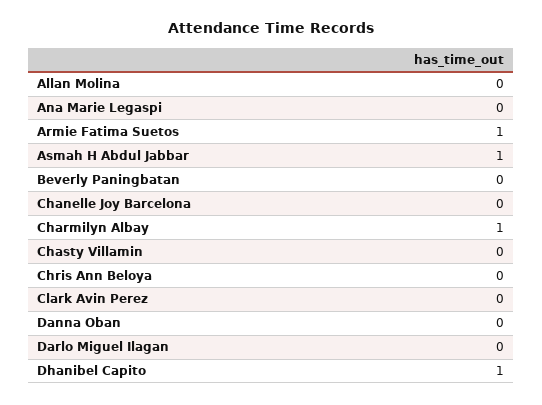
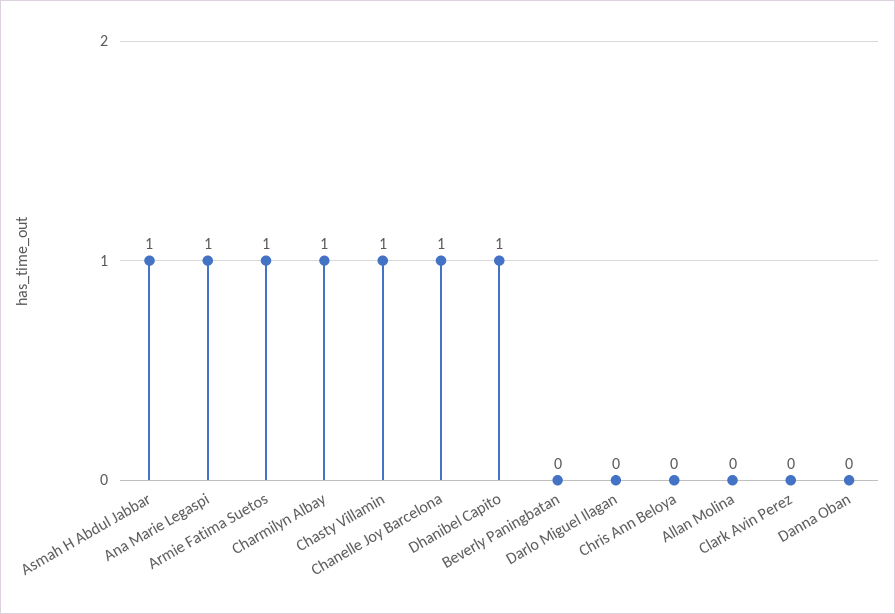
  {
    "Allan Molina": 0,
-   "Ana Marie Legaspi": 0,
+   "Ana Marie Legaspi": 1,
    "Armie Fatima Suetos": 1,
    "Asmah H Abdul Jabbar": 1,
    "Beverly Paningbatan": 0,
-   "Chanelle Joy Barcelona": 0,
+   "Chanelle Joy Barcelona": 1,
    "Charmilyn Albay": 1,
-   "Chasty Villamin": 0,
+   "Chasty Villamin": 1,
    "Chris Ann Beloya": 0,
    "Clark Avin Perez": 0,
    "Danna Oban": 0,
    "Darlo Miguel Ilagan": 0,
    "Dhanibel Capito": 1
  }

